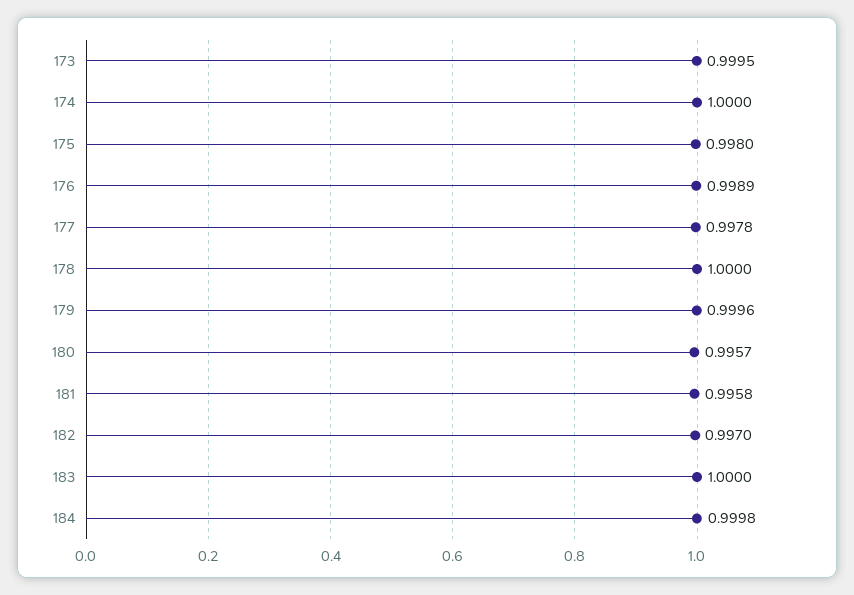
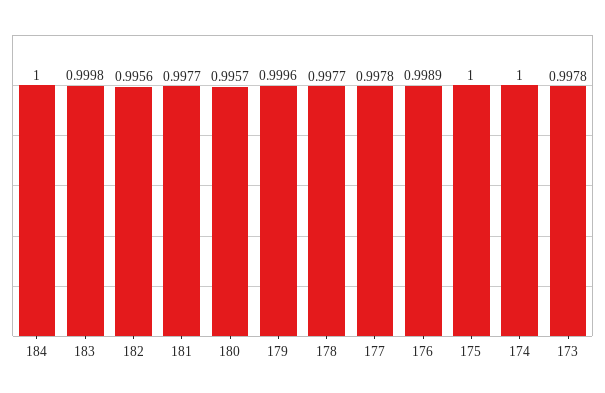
  {
-   "173": 0.9995,
+   "173": 0.9978,
    "174": 1,
-   "175": 0.998,
+   "175": 1,
    "176": 0.9989,
    "177": 0.9978,
-   "178": 1,
+   "178": 0.9977,
    "179": 0.9996,
    "180": 0.9957,
-   "181": 0.9958,
+   "181": 0.9977,
-   "182": 0.997,
+   "182": 0.9956,
-   "183": 1,
+   "183": 0.9998,
-   "184": 0.9998
+   "184": 1
  }

